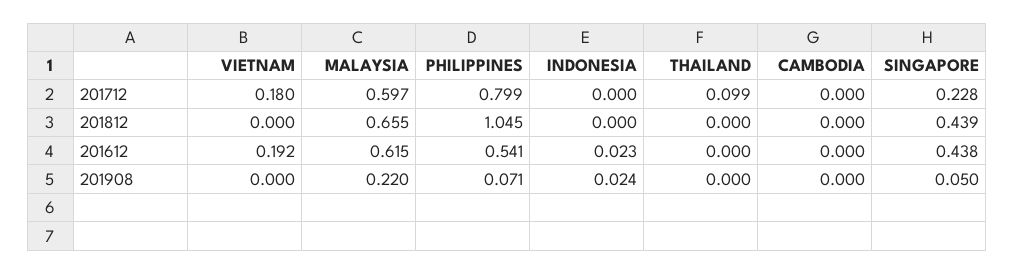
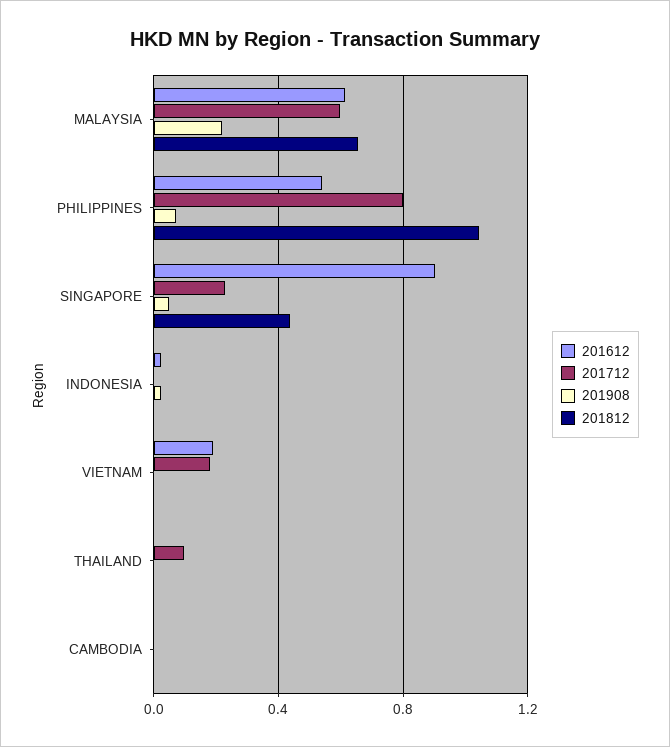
  {
    "201712": {
      "VIETNAM": 0.18,
      "MALAYSIA": 0.597,
      "PHILIPPINES": 0.799,
      "INDONESIA": 0,
      "THAILAND": 0.099,
      "CAMBODIA": 0,
      "SINGAPORE": 0.228
    },
    "201812": {
      "VIETNAM": 0,
      "MALAYSIA": 0.655,
      "PHILIPPINES": 1.045,
      "INDONESIA": 0,
      "THAILAND": 0,
      "CAMBODIA": 0,
      "SINGAPORE": 0.439
    },
    "201612": {
      "VIETNAM": 0.192,
      "MALAYSIA": 0.615,
      "PHILIPPINES": 0.541,
      "INDONESIA": 0.023,
      "THAILAND": 0,
      "CAMBODIA": 0,
-     "SINGAPORE": 0.438
+     "SINGAPORE": 0.9
    },
    "201908": {
      "VIETNAM": 0,
      "MALAYSIA": 0.22,
      "PHILIPPINES": 0.071,
      "INDONESIA": 0.024,
      "THAILAND": 0,
      "CAMBODIA": 0,
      "SINGAPORE": 0.05
    }
  }

